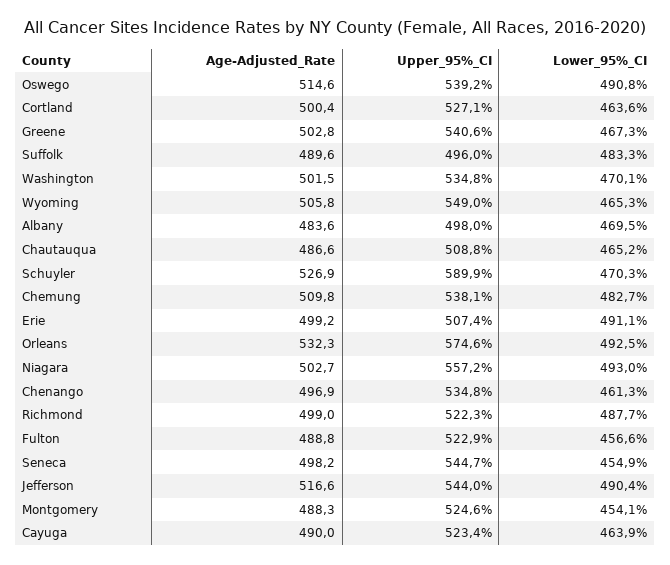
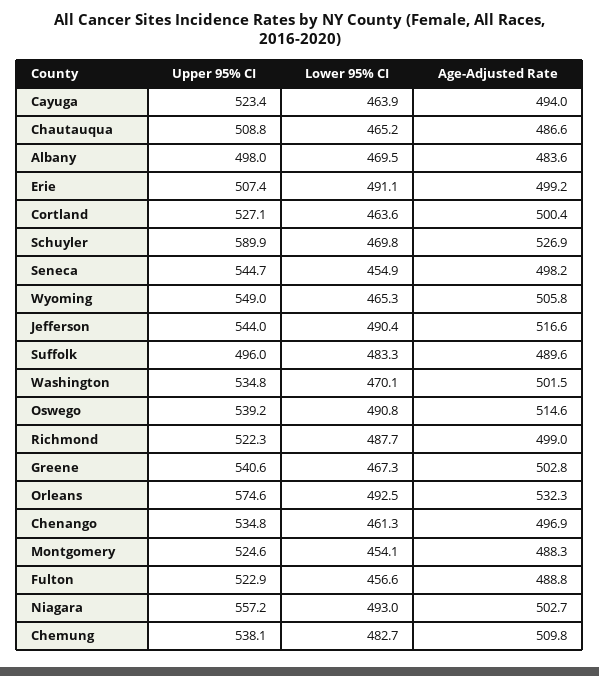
  {
    "Age-Adjusted_Rate": {
      "Oswego": 514.6,
      "Cortland": 500.4,
      "Greene": 502.8,
      "Suffolk": 489.6,
      "Washington": 501.5,
      "Wyoming": 505.8,
      "Albany": 483.6,
      "Chautauqua": 486.6,
      "Schuyler": 526.9,
      "Chemung": 509.8,
      "Erie": 499.2,
      "Orleans": 532.3,
      "Niagara": 502.7,
      "Chenango": 496.9,
      "Richmond": 499,
      "Fulton": 488.8,
      "Seneca": 498.2,
      "Jefferson": 516.6,
      "Montgomery": 488.3,
-     "Cayuga": 490
+     "Cayuga": 494
    },
    "Upper_95%_CI": {
      "Oswego": 539.2,
      "Cortland": 527.1,
      "Greene": 540.6,
      "Suffolk": 496,
      "Washington": 534.8,
      "Wyoming": 549,
      "Albany": 498,
      "Chautauqua": 508.8,
      "Schuyler": 589.9,
      "Chemung": 538.1,
      "Erie": 507.4,
      "Orleans": 574.6,
      "Niagara": 557.2,
      "Chenango": 534.8,
      "Richmond": 522.3,
      "Fulton": 522.9,
      "Seneca": 544.7,
      "Jefferson": 544,
      "Montgomery": 524.6,
      "Cayuga": 523.4
    },
    "Lower_95%_CI": {
      "Oswego": 490.8,
      "Cortland": 463.6,
      "Greene": 467.3,
      "Suffolk": 483.3,
      "Washington": 470.1,
      "Wyoming": 465.3,
      "Albany": 469.5,
      "Chautauqua": 465.2,
-     "Schuyler": 470.3,
+     "Schuyler": 469.8,
      "Chemung": 482.7,
      "Erie": 491.1,
      "Orleans": 492.5,
      "Niagara": 493,
      "Chenango": 461.3,
      "Richmond": 487.7,
      "Fulton": 456.6,
      "Seneca": 454.9,
      "Jefferson": 490.4,
      "Montgomery": 454.1,
      "Cayuga": 463.9
    }
  }

